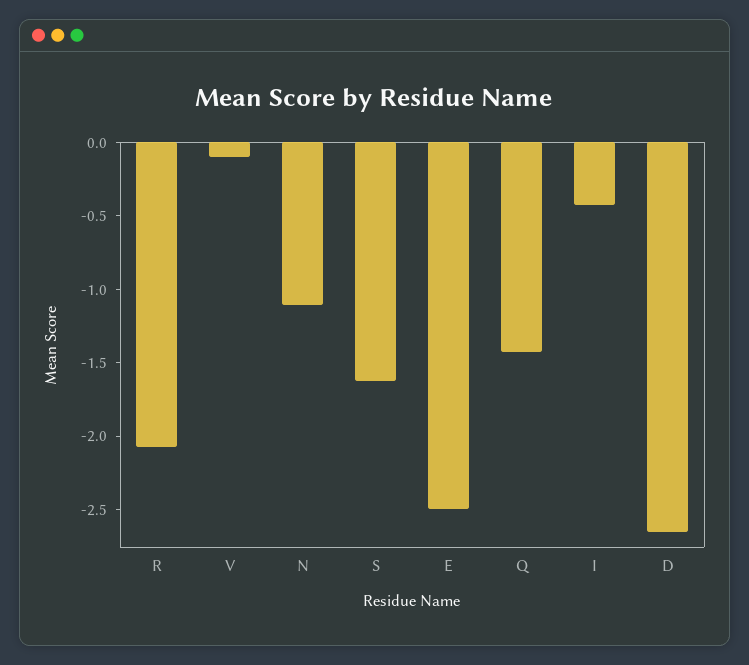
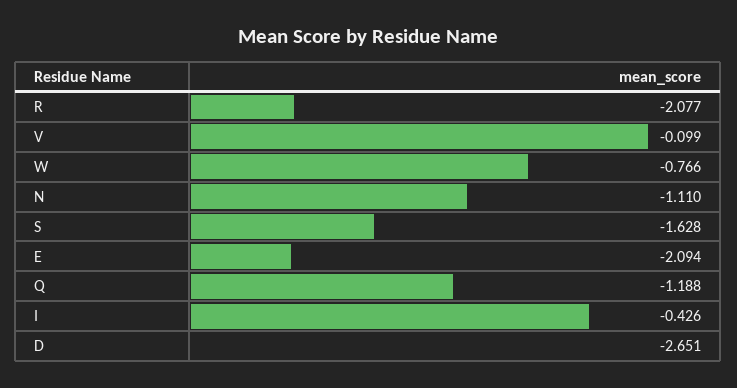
  {
    "R": -2.077,
    "V": -0.099,
    "N": -1.11,
    "S": -1.628,
-   "E": -2.5,
+   "E": -2.094,
-   "Q": -1.4,
+   "Q": -1.188,
    "I": -0.426,
-   "D": -2.651
+   "D": -2.651,
+   "W": -0.766
  }

